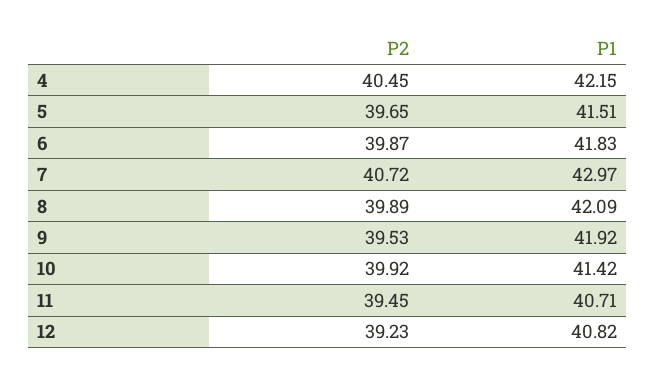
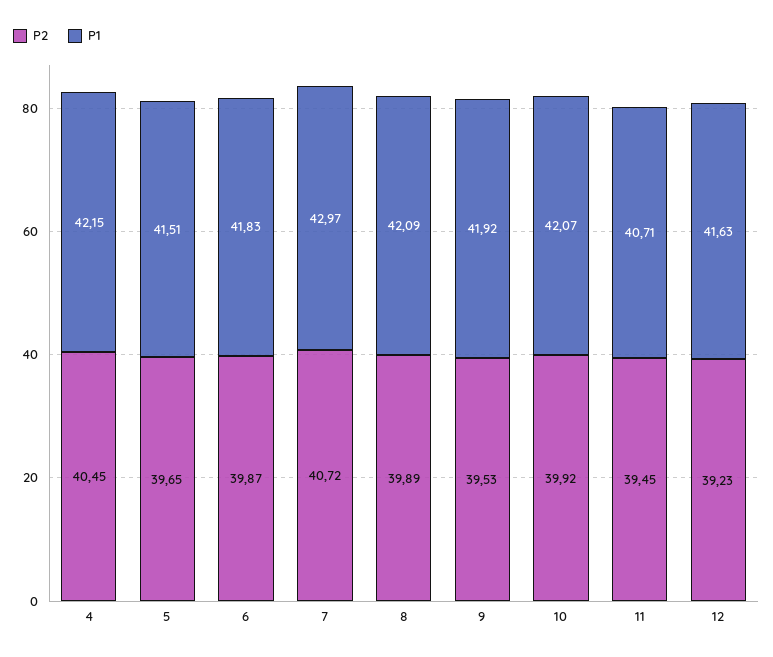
  {
    "P2": {
      "4": 40.45,
      "5": 39.65,
      "6": 39.87,
      "7": 40.72,
      "8": 39.89,
      "9": 39.53,
      "10": 39.92,
      "11": 39.45,
      "12": 39.23
    },
    "P1": {
      "4": 42.15,
      "5": 41.51,
      "6": 41.83,
      "7": 42.97,
      "8": 42.09,
      "9": 41.92,
-     "10": 41.42,
+     "10": 42.07,
      "11": 40.71,
-     "12": 40.82
+     "12": 41.63
    }
  }

